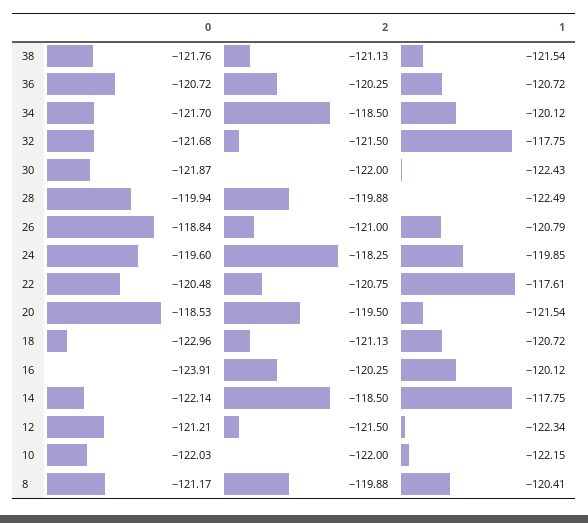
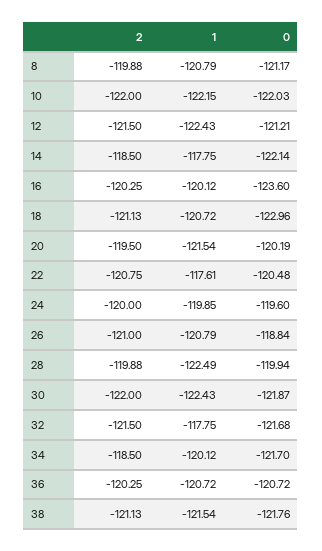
  {
    "0": {
      "38": -121.76,
      "36": -120.72,
      "34": -121.7,
      "32": -121.68,
      "30": -121.87,
      "28": -119.94,
      "26": -118.84,
      "24": -119.6,
      "22": -120.48,
-     "20": -118.53,
+     "20": -120.19,
      "18": -122.96,
-     "16": -123.91,
+     "16": -123.6,
      "14": -122.14,
      "12": -121.21,
      "10": -122.03,
      "8": -121.17
    },
    "2": {
      "38": -121.13,
      "36": -120.25,
      "34": -118.5,
      "32": -121.5,
      "30": -122,
      "28": -119.88,
      "26": -121,
-     "24": -118.25,
+     "24": -120,
      "22": -120.75,
      "20": -119.5,
      "18": -121.13,
      "16": -120.25,
      "14": -118.5,
      "12": -121.5,
      "10": -122,
      "8": -119.88
    },
    "1": {
      "38": -121.54,
      "36": -120.72,
      "34": -120.12,
      "32": -117.75,
      "30": -122.43,
      "28": -122.49,
      "26": -120.79,
      "24": -119.85,
      "22": -117.61,
      "20": -121.54,
      "18": -120.72,
      "16": -120.12,
      "14": -117.75,
-     "12": -122.34,
+     "12": -122.43,
      "10": -122.15,
-     "8": -120.41
+     "8": -120.79
    }
  }

